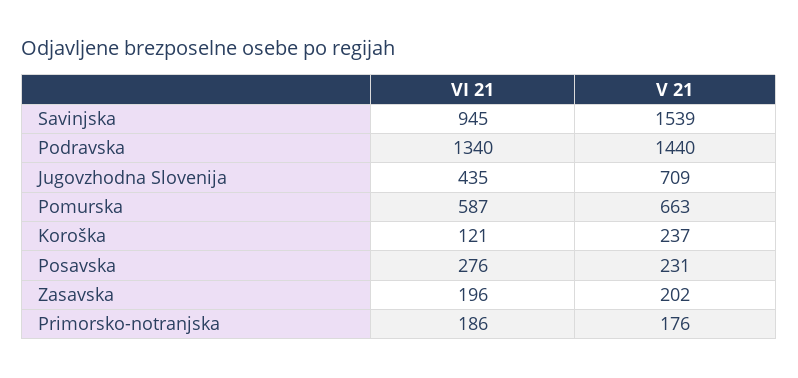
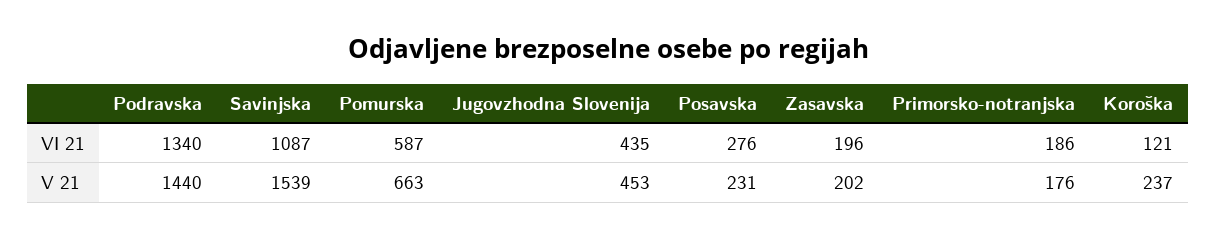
  {
    "VI 21": {
-     "Savinjska": 945,
+     "Savinjska": 1087,
      "Podravska": 1340,
      "Jugovzhodna Slovenija": 435,
      "Pomurska": 587,
      "Koroška": 121,
      "Posavska": 276,
      "Zasavska": 196,
      "Primorsko-notranjska": 186
    },
    "V 21": {
      "Savinjska": 1539,
      "Podravska": 1440,
-     "Jugovzhodna Slovenija": 709,
+     "Jugovzhodna Slovenija": 453,
      "Pomurska": 663,
      "Koroška": 237,
      "Posavska": 231,
      "Zasavska": 202,
      "Primorsko-notranjska": 176
    }
  }

